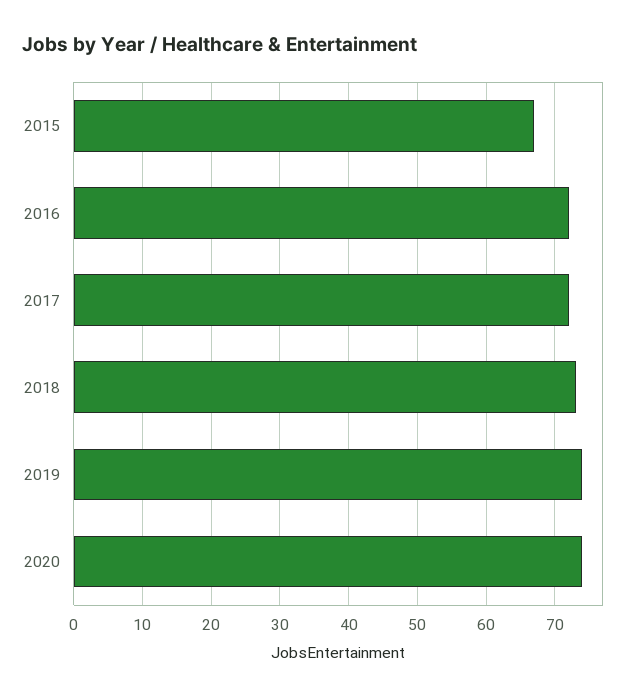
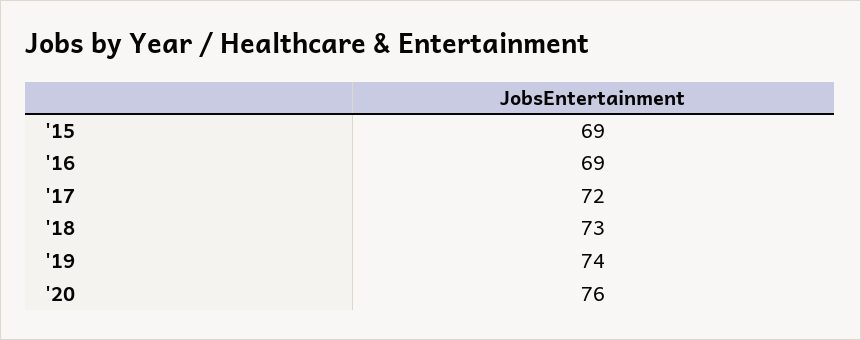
  {
-   "2015": 67,
+   "2015": 69,
-   "2016": 72,
+   "2016": 69,
    "2017": 72,
    "2018": 73,
    "2019": 74,
-   "2020": 74
+   "2020": 76
  }

